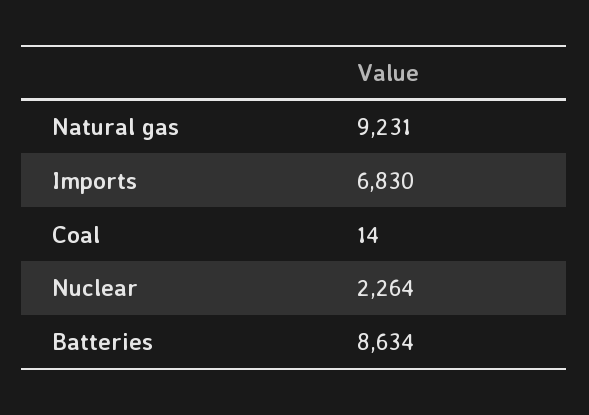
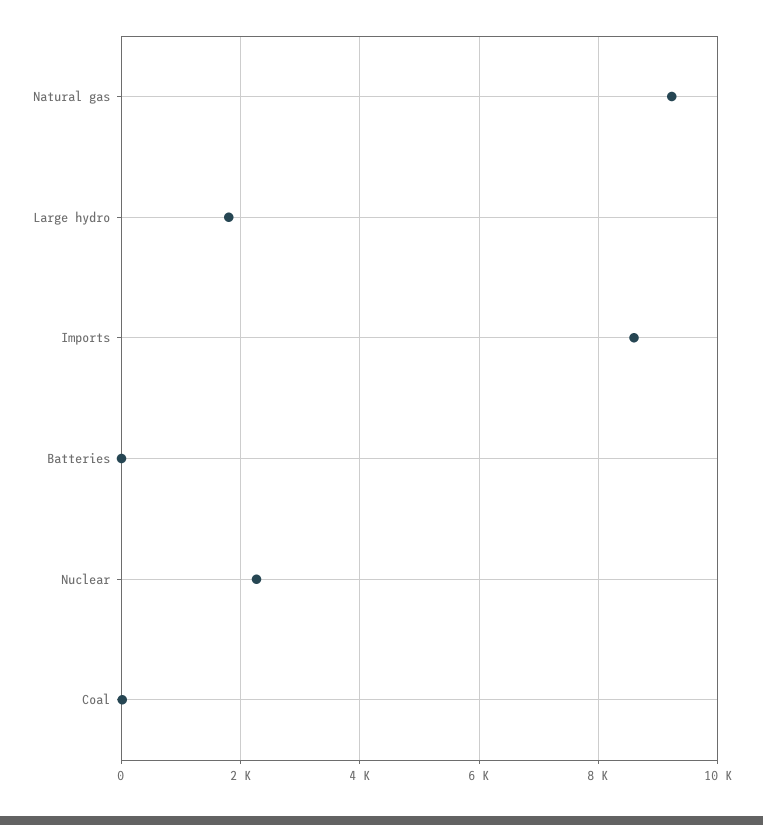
  {
    "Natural gas": 9231,
-   "Imports": 6830,
+   "Imports": 8600,
    "Coal": 14,
    "Nuclear": 2264,
-   "Batteries": 8634
+   "Batteries": 0,
+   "Large hydro": 1800
  }

